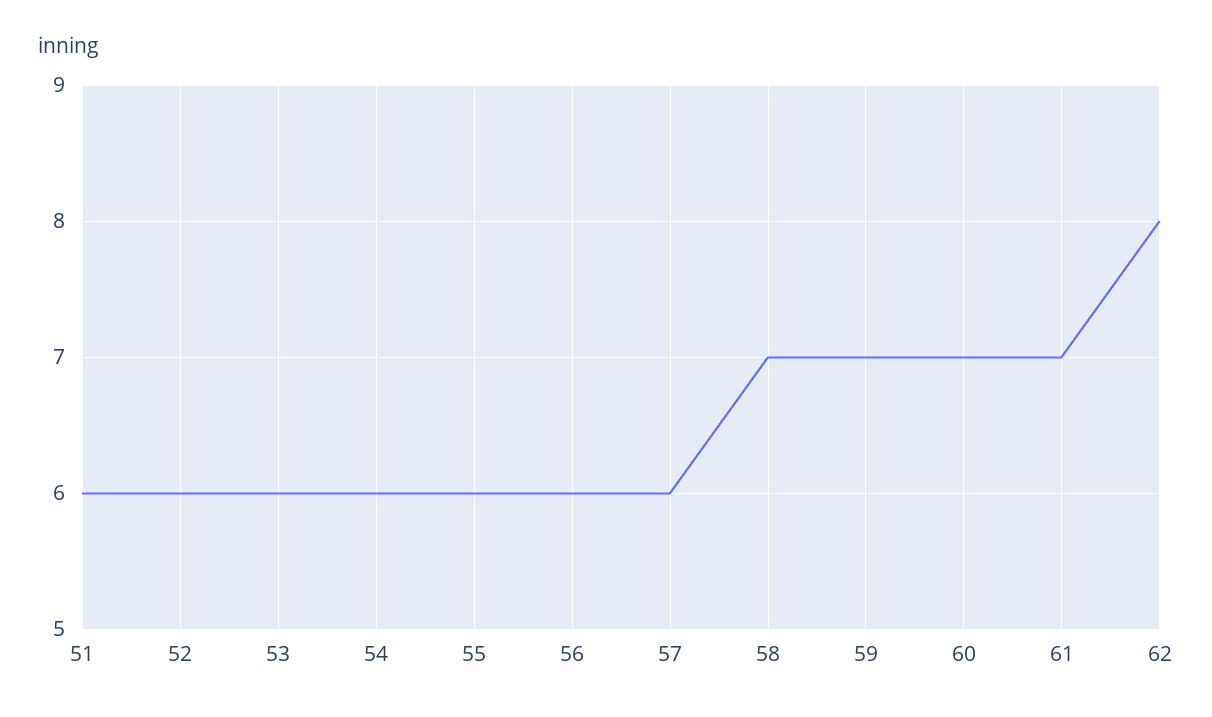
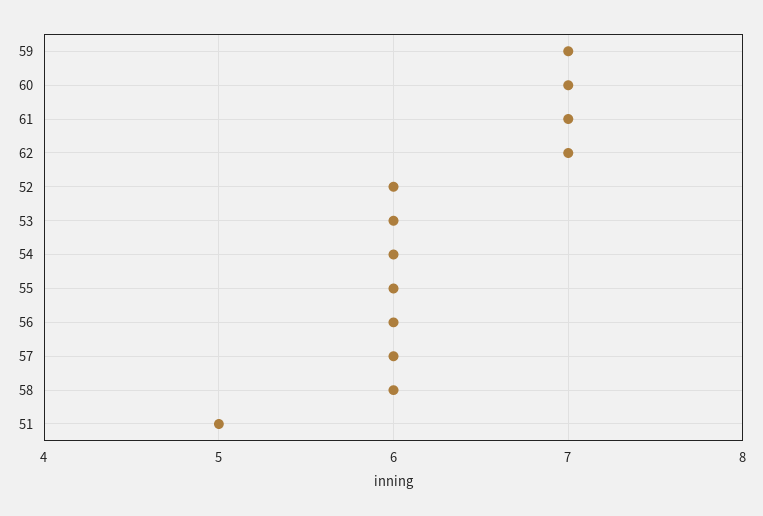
  {
-   "51": 6,
+   "51": 5,
    "52": 6,
    "53": 6,
    "54": 6,
    "55": 6,
    "56": 6,
    "57": 6,
-   "58": 7,
+   "58": 6,
    "59": 7,
    "60": 7,
    "61": 7,
-   "62": 8
+   "62": 7
  }

